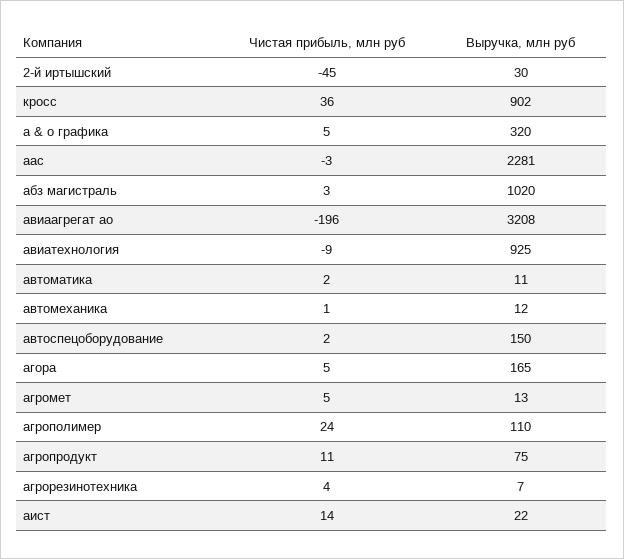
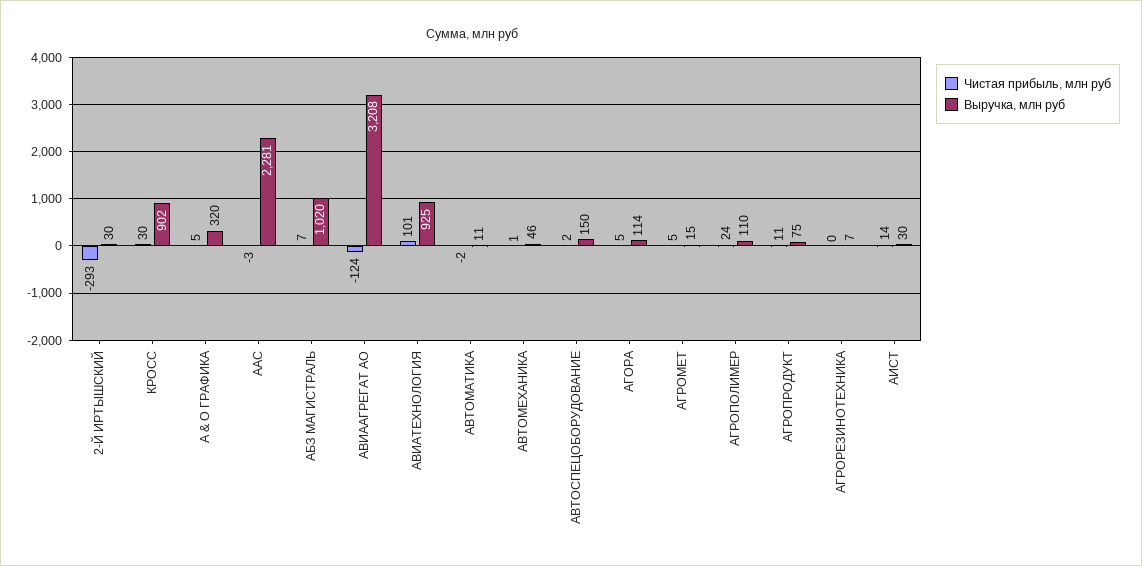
  {
    "Чистая прибыль, млн руб": {
-     "2-й иртышский": -45,
+     "2-й иртышский": -293,
-     "кросс": 36,
+     "кросс": 30,
      "а & о графика": 5,
      "аас": -3,
-     "абз магистраль": 3,
+     "абз магистраль": 7,
-     "авиаагрегат ао": -196,
+     "авиаагрегат ао": -124,
-     "авиатехнология": -9,
+     "авиатехнология": 101,
-     "автоматика": 2,
+     "автоматика": -2,
      "автомеханика": 1,
      "автоспецоборудование": 2,
      "агора": 5,
      "агромет": 5,
      "агрополимер": 24,
      "агропродукт": 11,
-     "агрорезинотехника": 4,
+     "агрорезинотехника": 0,
      "аист": 14
    },
    "Выручка, млн руб": {
      "2-й иртышский": 30,
      "кросс": 902,
      "а & о графика": 320,
      "аас": 2281,
      "абз магистраль": 1020,
      "авиаагрегат ао": 3208,
      "авиатехнология": 925,
      "автоматика": 11,
-     "автомеханика": 12,
+     "автомеханика": 46,
      "автоспецоборудование": 150,
-     "агора": 165,
+     "агора": 114,
-     "агромет": 13,
+     "агромет": 15,
      "агрополимер": 110,
      "агропродукт": 75,
      "агрорезинотехника": 7,
-     "аист": 22
+     "аист": 30
    }
  }

